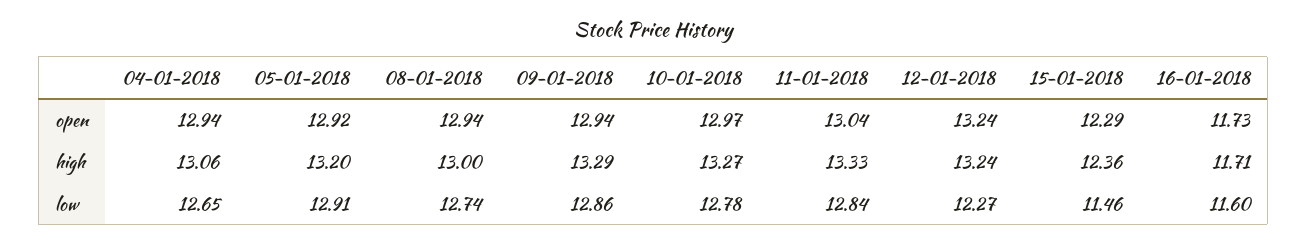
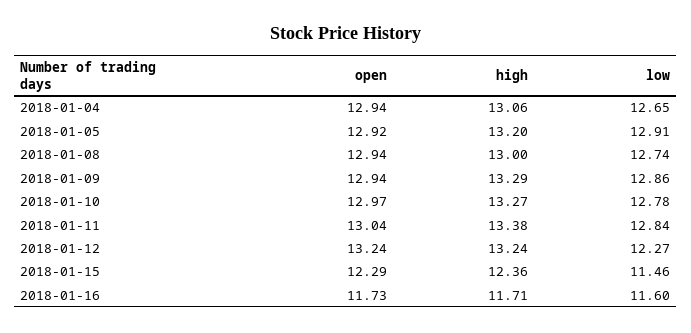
  {
    "04-01-2018": {
      "open": 12.94,
      "high": 13.06,
      "low": 12.65
    },
    "05-01-2018": {
      "open": 12.92,
      "high": 13.2,
      "low": 12.91
    },
    "08-01-2018": {
      "open": 12.94,
      "high": 13,
      "low": 12.74
    },
    "09-01-2018": {
      "open": 12.94,
      "high": 13.29,
      "low": 12.86
    },
    "10-01-2018": {
      "open": 12.97,
      "high": 13.27,
      "low": 12.78
    },
    "11-01-2018": {
      "open": 13.04,
-     "high": 13.33,
+     "high": 13.38,
      "low": 12.84
    },
    "12-01-2018": {
      "open": 13.24,
      "high": 13.24,
      "low": 12.27
    },
    "15-01-2018": {
      "open": 12.29,
      "high": 12.36,
      "low": 11.46
    },
    "16-01-2018": {
      "open": 11.73,
      "high": 11.71,
      "low": 11.6
    }
  }

